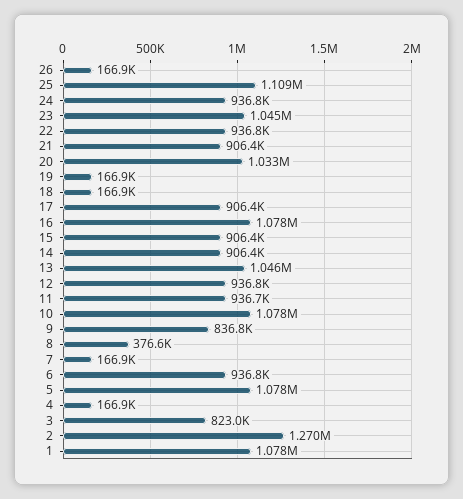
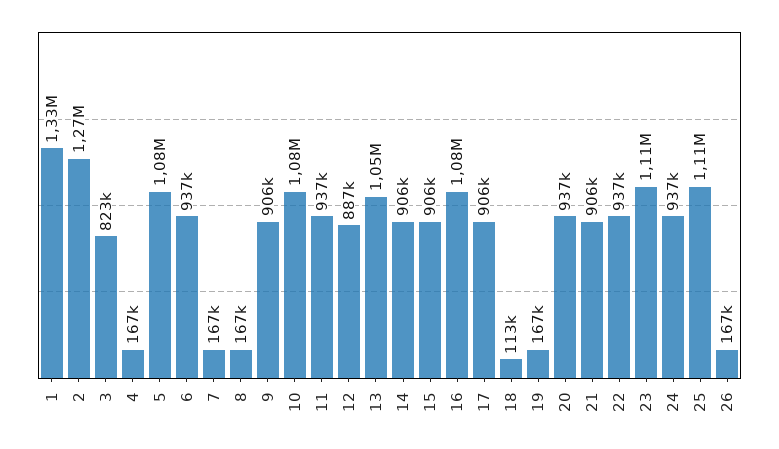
  {
    "26": 166900,
    "25": 1109000,
    "24": 936800,
-   "23": 1045000,
+   "23": 1110000,
    "22": 936800,
    "21": 906400,
-   "20": 1033000,
+   "20": 937000,
    "19": 166900,
-   "18": 166900,
+   "18": 113000,
    "17": 906400,
    "16": 1078000,
    "15": 906400,
    "14": 906400,
    "13": 1046000,
-   "12": 936800,
+   "12": 887000,
    "11": 936700,
    "10": 1078000,
-   "9": 836800,
+   "9": 906000,
-   "8": 376600,
+   "8": 167000,
    "7": 166900,
    "6": 936800,
    "5": 1078000,
    "4": 166900,
    "3": 823000,
    "2": 1270000,
-   "1": 1078000
+   "1": 1330000
  }

